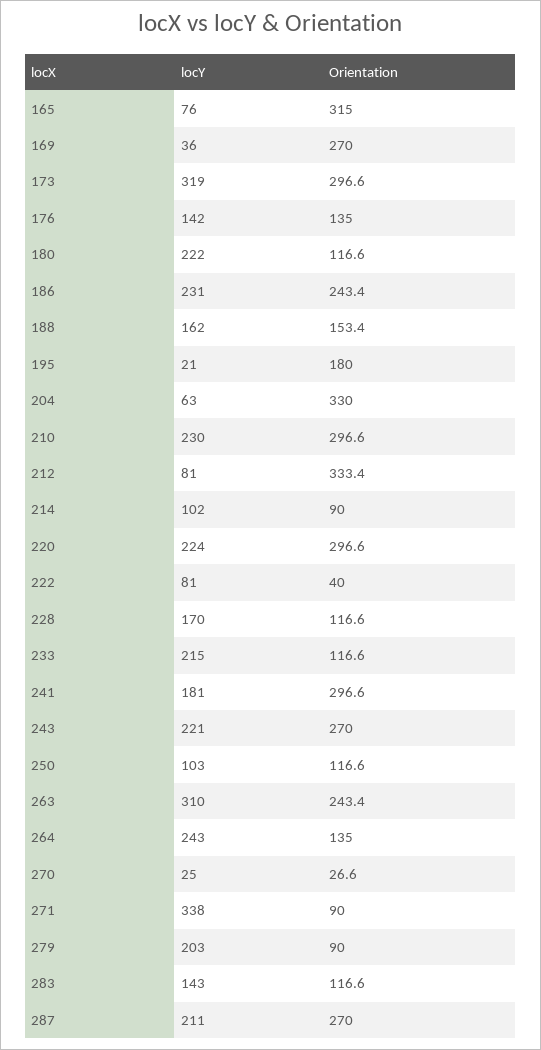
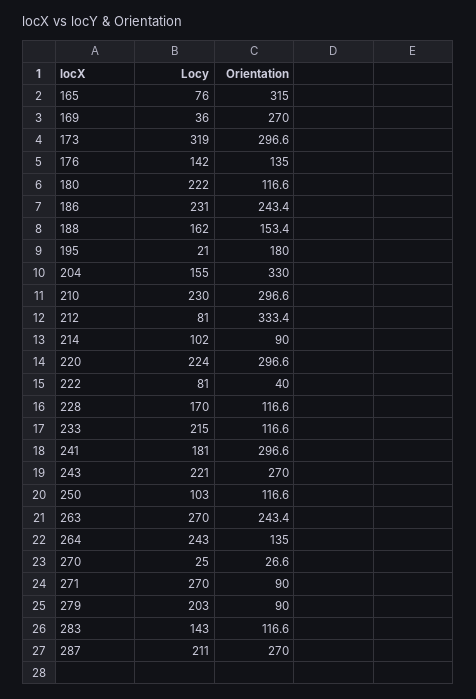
  {
    "locY": {
      "165": 76,
      "169": 36,
      "173": 319,
      "176": 142,
      "180": 222,
      "186": 231,
      "188": 162,
      "195": 21,
-     "204": 63,
+     "204": 155,
      "210": 230,
      "212": 81,
      "214": 102,
      "220": 224,
      "222": 81,
      "228": 170,
      "233": 215,
      "241": 181,
      "243": 221,
      "250": 103,
-     "263": 310,
+     "263": 270,
      "264": 243,
      "270": 25,
-     "271": 338,
+     "271": 270,
      "279": 203,
      "283": 143,
      "287": 211
    },
    "Orientation": {
      "165": 315,
      "169": 270,
      "173": 296.6,
      "176": 135,
      "180": 116.6,
      "186": 243.4,
      "188": 153.4,
      "195": 180,
      "204": 330,
      "210": 296.6,
      "212": 333.4,
      "214": 90,
      "220": 296.6,
      "222": 40,
      "228": 116.6,
      "233": 116.6,
      "241": 296.6,
      "243": 270,
      "250": 116.6,
      "263": 243.4,
      "264": 135,
      "270": 26.6,
      "271": 90,
      "279": 90,
      "283": 116.6,
      "287": 270
    }
  }

